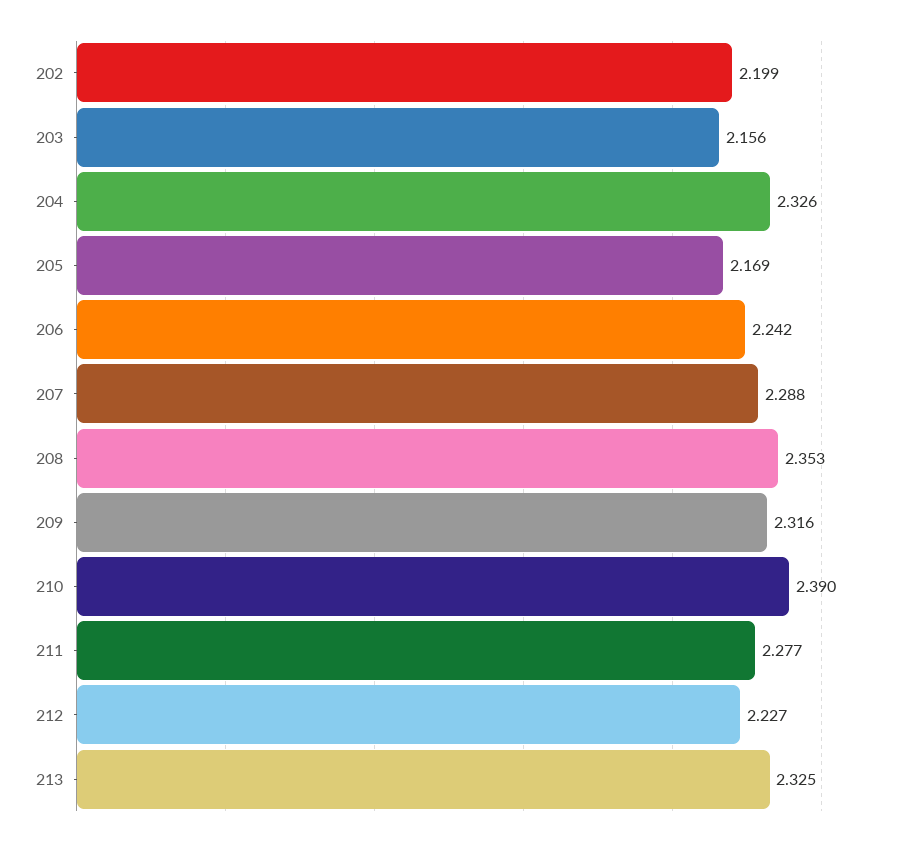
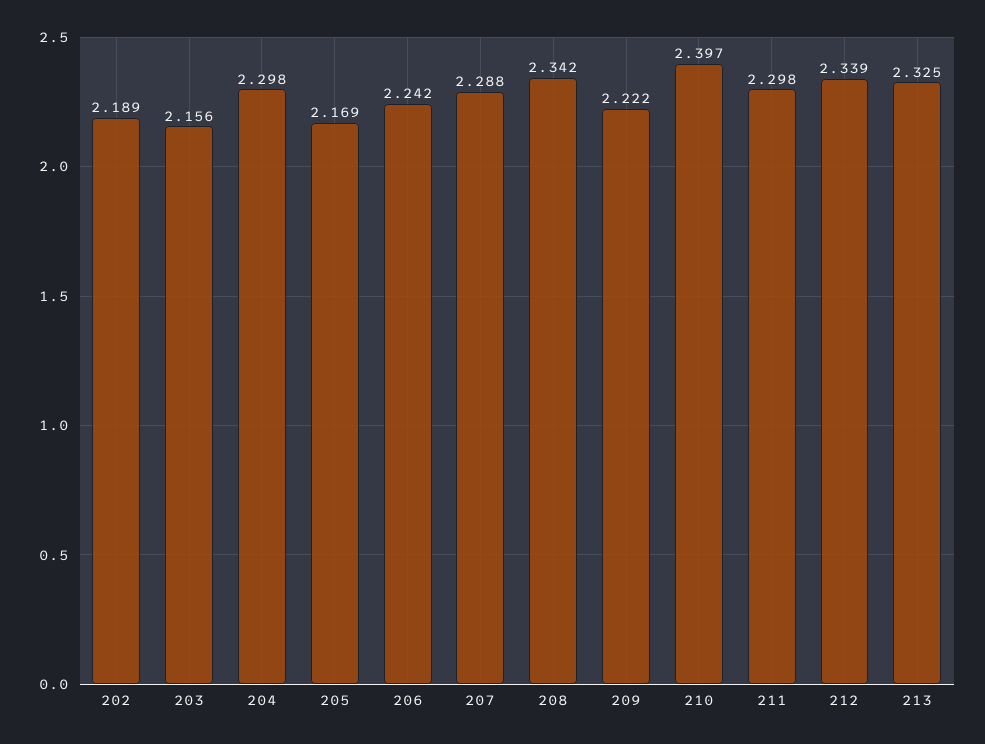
  {
-   "202": 2.199,
+   "202": 2.189,
    "203": 2.156,
-   "204": 2.326,
+   "204": 2.298,
    "205": 2.169,
    "206": 2.242,
    "207": 2.288,
-   "208": 2.353,
+   "208": 2.342,
-   "209": 2.316,
+   "209": 2.222,
-   "210": 2.39,
+   "210": 2.397,
-   "211": 2.277,
+   "211": 2.298,
-   "212": 2.227,
+   "212": 2.339,
    "213": 2.325
  }

